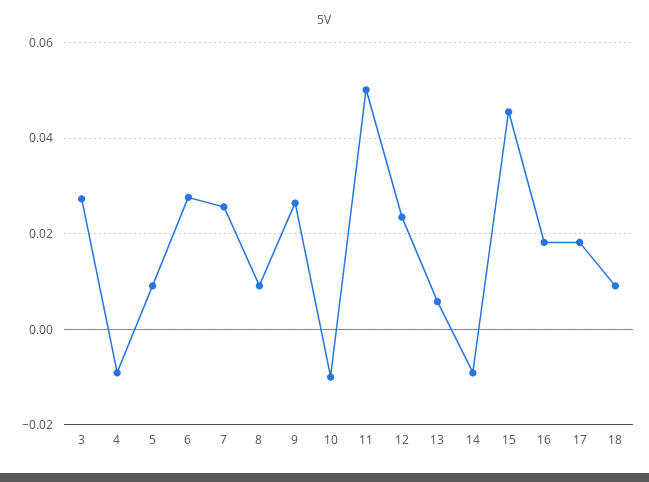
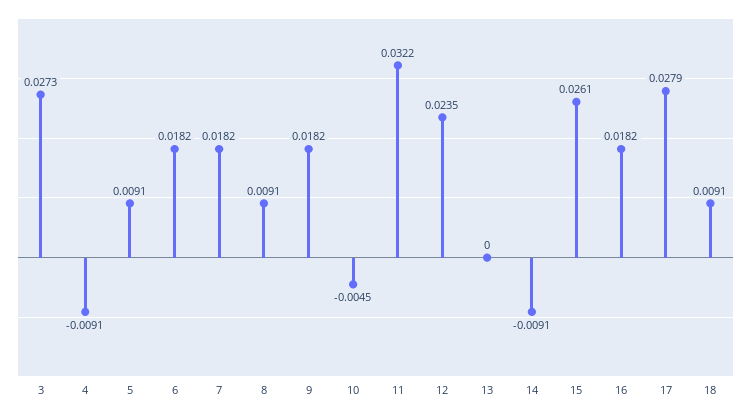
  {
    "3": 0.0273,
    "4": -0.0091,
    "5": 0.0091,
-   "6": 0.028,
+   "6": 0.0182,
-   "7": 0.026,
+   "7": 0.0182,
    "8": 0.0091,
-   "9": 0.026,
+   "9": 0.0182,
-   "10": -0.01,
+   "10": -0.0045,
-   "11": 0.05,
+   "11": 0.0322,
    "12": 0.0235,
-   "13": 0.006,
+   "13": 0,
    "14": -0.0091,
-   "15": 0.046,
+   "15": 0.0261,
    "16": 0.0182,
-   "17": 0.018,
+   "17": 0.0279,
    "18": 0.0091
  }

